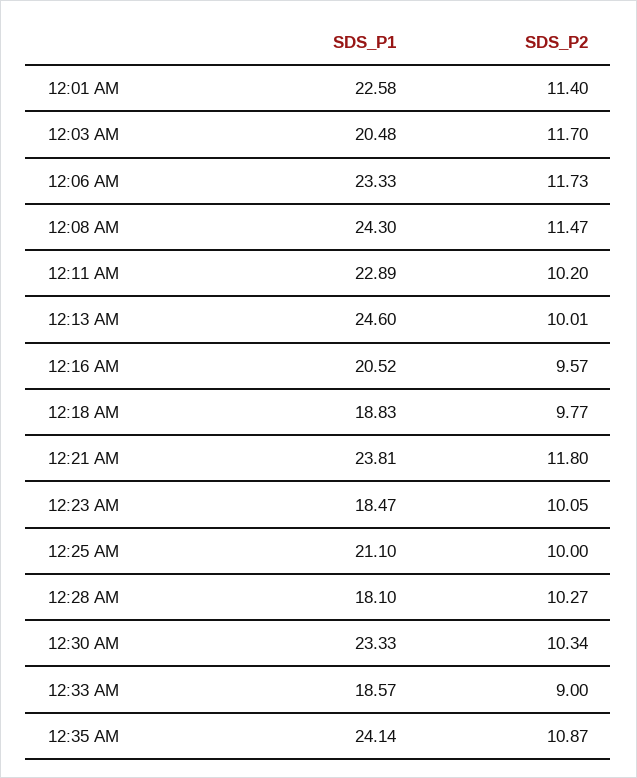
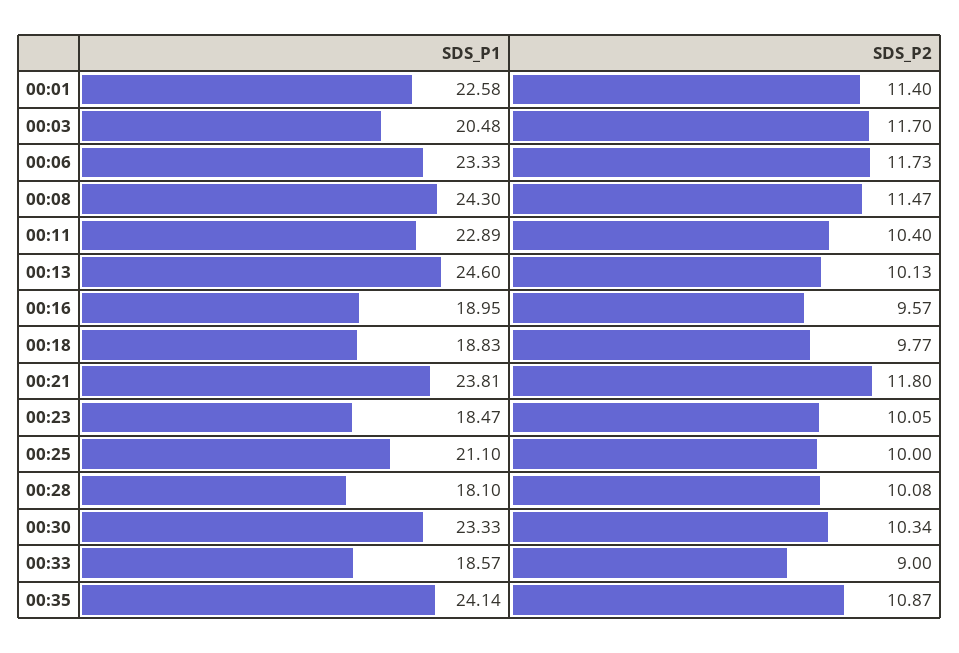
  {
    "SDS_P1": {
      "12:01 AM": 22.58,
      "12:03 AM": 20.48,
      "12:06 AM": 23.33,
      "12:08 AM": 24.3,
      "12:11 AM": 22.89,
      "12:13 AM": 24.6,
-     "12:16 AM": 20.52,
+     "12:16 AM": 18.95,
      "12:18 AM": 18.83,
      "12:21 AM": 23.81,
      "12:23 AM": 18.47,
      "12:25 AM": 21.1,
      "12:28 AM": 18.1,
      "12:30 AM": 23.33,
      "12:33 AM": 18.57,
      "12:35 AM": 24.14
    },
    "SDS_P2": {
      "12:01 AM": 11.4,
      "12:03 AM": 11.7,
      "12:06 AM": 11.73,
      "12:08 AM": 11.47,
-     "12:11 AM": 10.2,
+     "12:11 AM": 10.4,
-     "12:13 AM": 10.01,
+     "12:13 AM": 10.13,
      "12:16 AM": 9.57,
      "12:18 AM": 9.77,
      "12:21 AM": 11.8,
      "12:23 AM": 10.05,
      "12:25 AM": 10,
-     "12:28 AM": 10.27,
+     "12:28 AM": 10.08,
      "12:30 AM": 10.34,
      "12:33 AM": 9,
      "12:35 AM": 10.87
    }
  }

